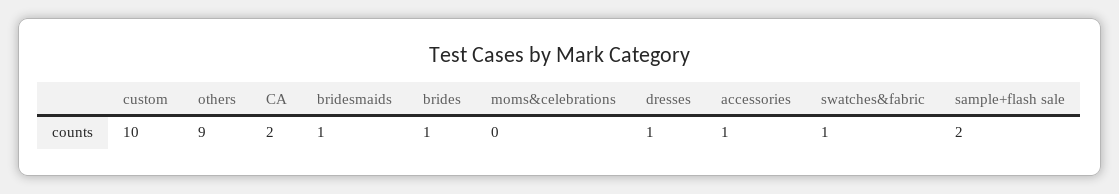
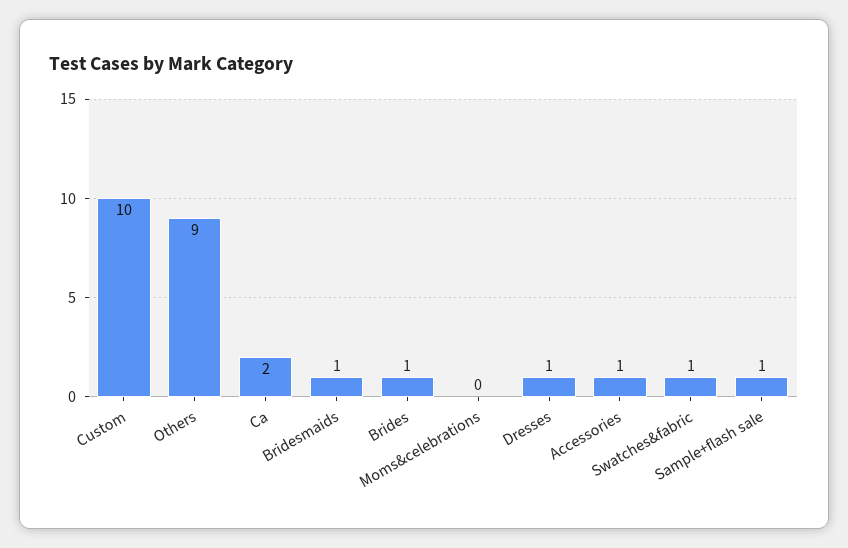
  {
    "custom": 10,
    "others": 9,
    "CA": 2,
    "bridesmaids": 1,
    "brides": 1,
    "moms&celebrations": 0,
    "dresses": 1,
    "accessories": 1,
    "swatches&fabric": 1,
-   "sample+flash sale": 2
+   "sample+flash sale": 1
  }

